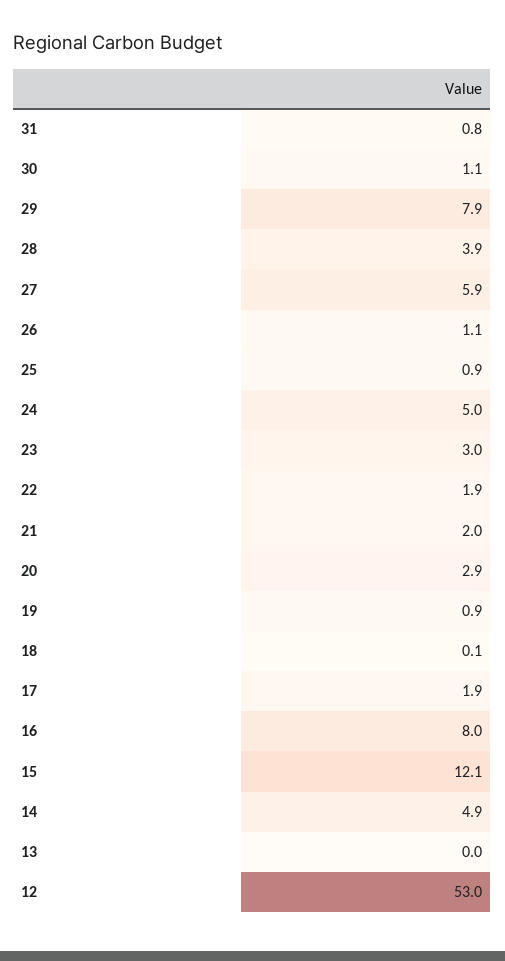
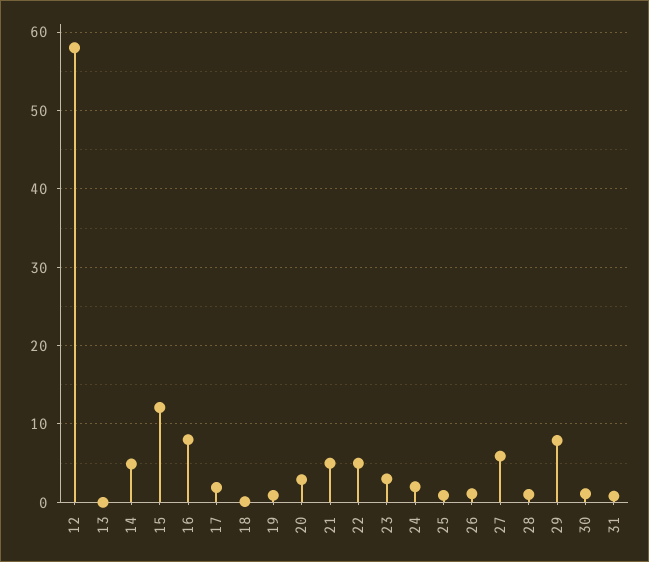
  {
    "31": 0.8,
    "30": 1.1,
    "29": 7.9,
-   "28": 3.9,
+   "28": 1,
    "27": 5.9,
    "26": 1.1,
    "25": 0.9,
-   "24": 5,
+   "24": 2,
    "23": 3,
-   "22": 1.9,
+   "22": 5,
-   "21": 2,
+   "21": 5,
    "20": 2.9,
    "19": 0.9,
    "18": 0.1,
    "17": 1.9,
    "16": 8,
    "15": 12.1,
    "14": 4.9,
    "13": 0,
-   "12": 53
+   "12": 58
  }

